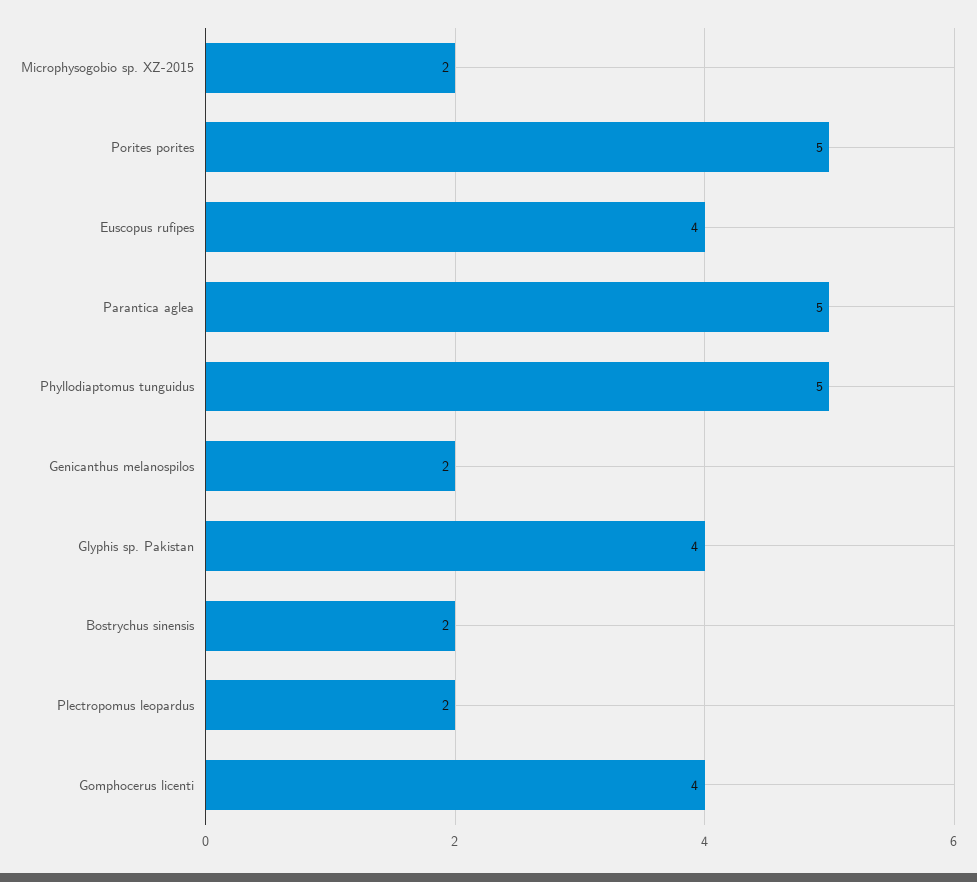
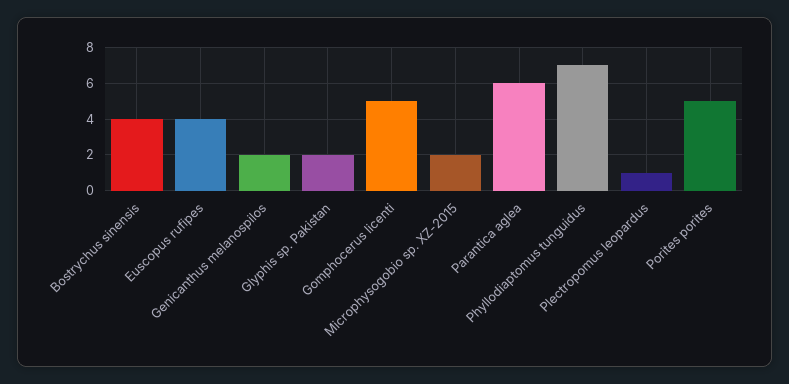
  {
    "Microphysogobio sp. XZ-2015": 2,
    "Porites porites": 5,
    "Euscopus rufipes": 4,
-   "Parantica aglea": 5,
+   "Parantica aglea": 6,
-   "Phyllodiaptomus tunguidus": 5,
+   "Phyllodiaptomus tunguidus": 7,
    "Genicanthus melanospilos": 2,
-   "Glyphis sp. Pakistan": 4,
+   "Glyphis sp. Pakistan": 2,
-   "Bostrychus sinensis": 2,
+   "Bostrychus sinensis": 4,
-   "Plectropomus leopardus": 2,
+   "Plectropomus leopardus": 1,
-   "Gomphocerus licenti": 4
+   "Gomphocerus licenti": 5
  }

